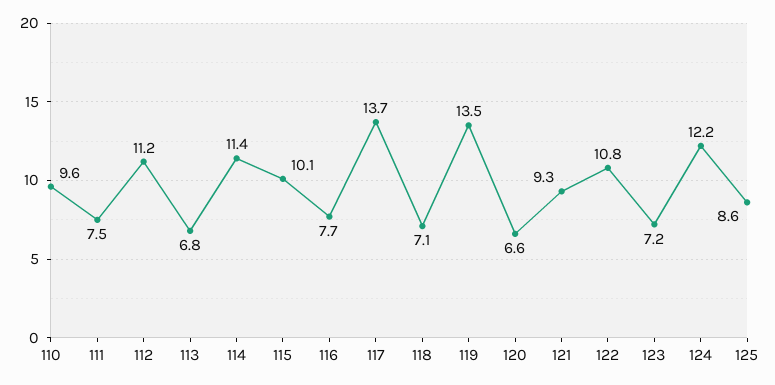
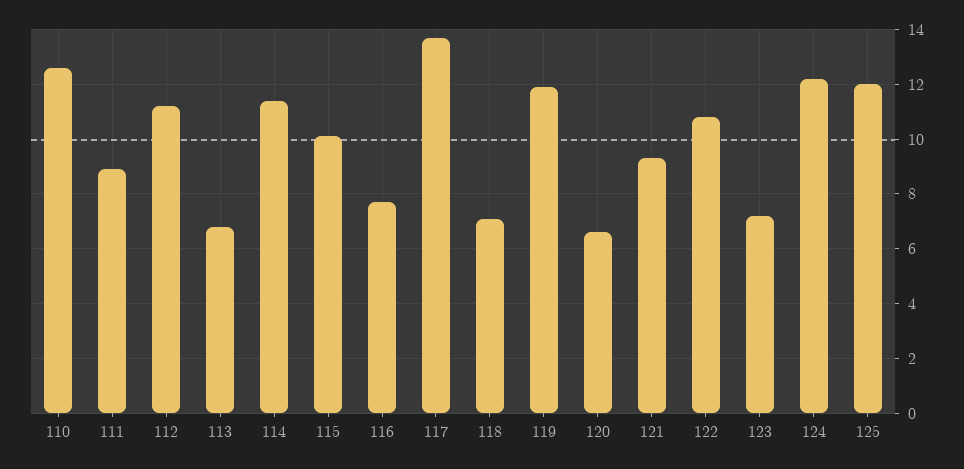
  {
-   "110": 9.6,
+   "110": 12.5,
-   "111": 7.5,
+   "111": 9,
    "112": 11.2,
    "113": 6.8,
    "114": 11.4,
    "115": 10.1,
    "116": 7.7,
    "117": 13.7,
    "118": 7.1,
-   "119": 13.5,
+   "119": 12,
    "120": 6.6,
    "121": 9.3,
    "122": 10.8,
    "123": 7.2,
    "124": 12.2,
-   "125": 8.6
+   "125": 12
  }

